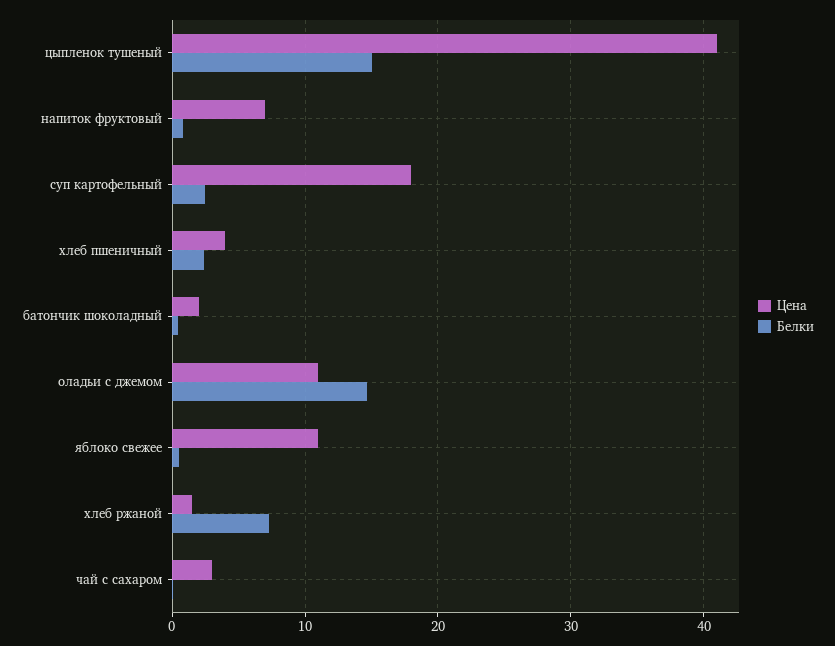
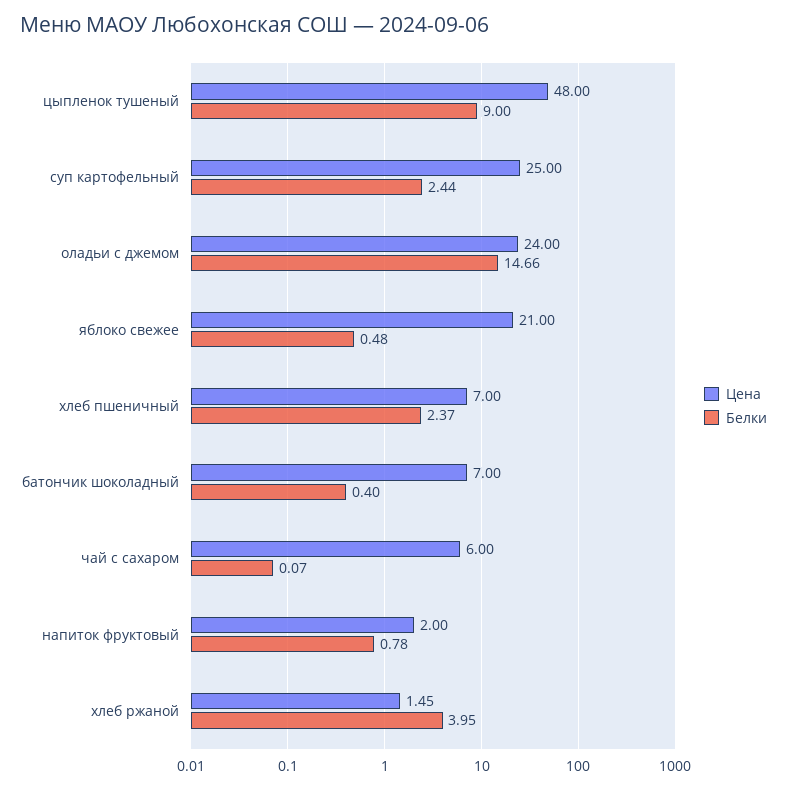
  {
    "Цена": {
-     "цыпленок тушеный": 41,
+     "цыпленок тушеный": 48,
-     "напиток фруктовый": 7,
+     "напиток фруктовый": 2,
-     "суп картофельный": 18,
+     "суп картофельный": 25,
-     "хлеб пшеничный": 4,
+     "хлеб пшеничный": 7,
-     "батончик шоколадный": 2,
+     "батончик шоколадный": 7,
-     "оладьи с джемом": 11,
+     "оладьи с джемом": 24,
-     "яблоко свежее": 11,
+     "яблоко свежее": 21,
      "хлеб ржаной": 1.45,
-     "чай с сахаром": 3
+     "чай с сахаром": 6
    },
    "Белки": {
-     "цыпленок тушеный": 15,
+     "цыпленок тушеный": 9,
      "напиток фруктовый": 0.78,
      "суп картофельный": 2.44,
      "хлеб пшеничный": 2.37,
      "батончик шоколадный": 0.4,
      "оладьи с джемом": 14.66,
      "яблоко свежее": 0.48,
-     "хлеб ржаной": 7,
+     "хлеб ржаной": 3.95,
      "чай с сахаром": 0.07
    }
  }

